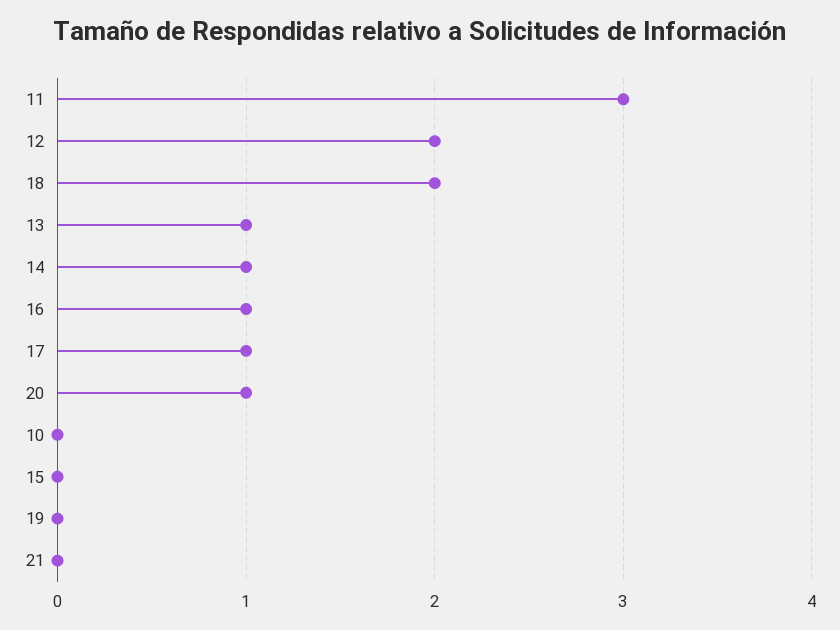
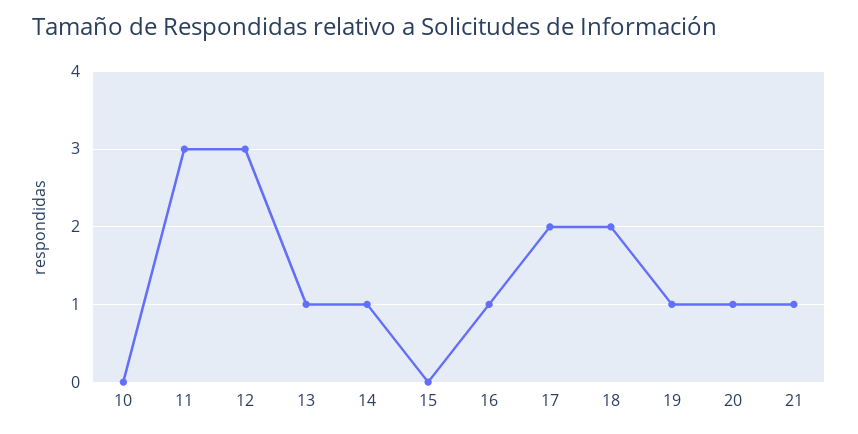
  {
    "11": 3,
-   "12": 2,
+   "12": 3,
    "18": 2,
    "13": 1,
    "14": 1,
    "16": 1,
-   "17": 1,
+   "17": 2,
    "20": 1,
    "10": 0,
    "15": 0,
-   "19": 0,
+   "19": 1,
-   "21": 0
+   "21": 1
  }

